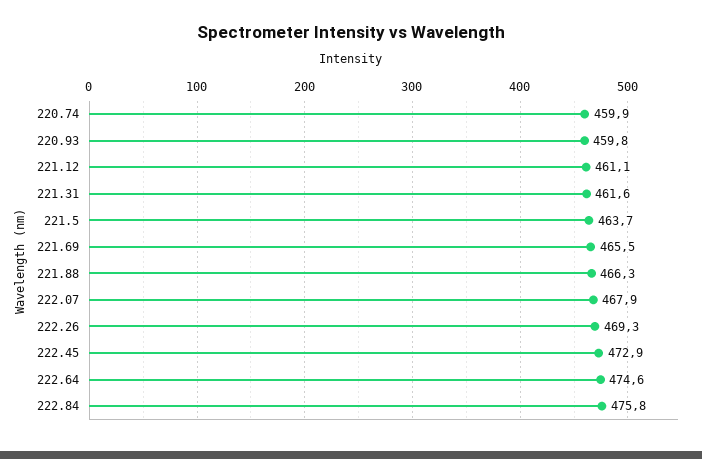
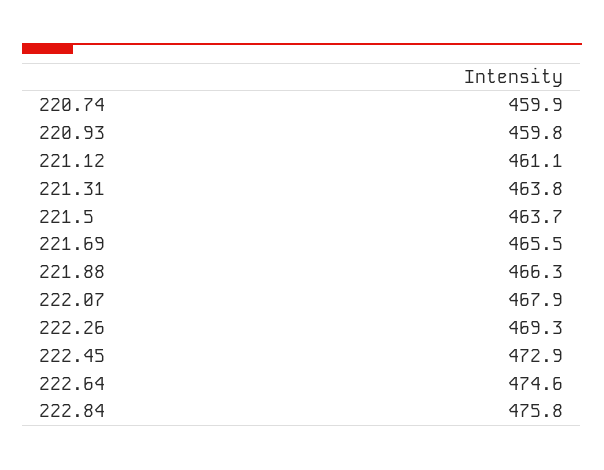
  {
    "220.74": 459.9,
    "220.93": 459.8,
    "221.12": 461.1,
-   "221.31": 461.6,
+   "221.31": 463.8,
    "221.5": 463.7,
    "221.69": 465.5,
    "221.88": 466.3,
    "222.07": 467.9,
    "222.26": 469.3,
    "222.45": 472.9,
    "222.64": 474.6,
    "222.84": 475.8
  }

